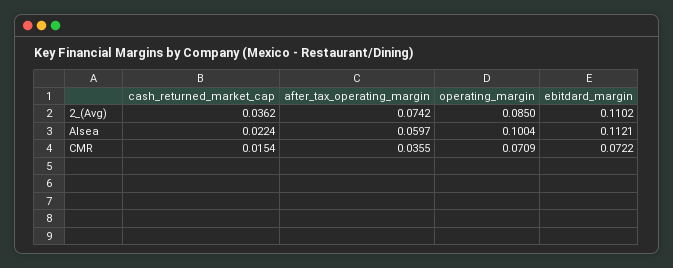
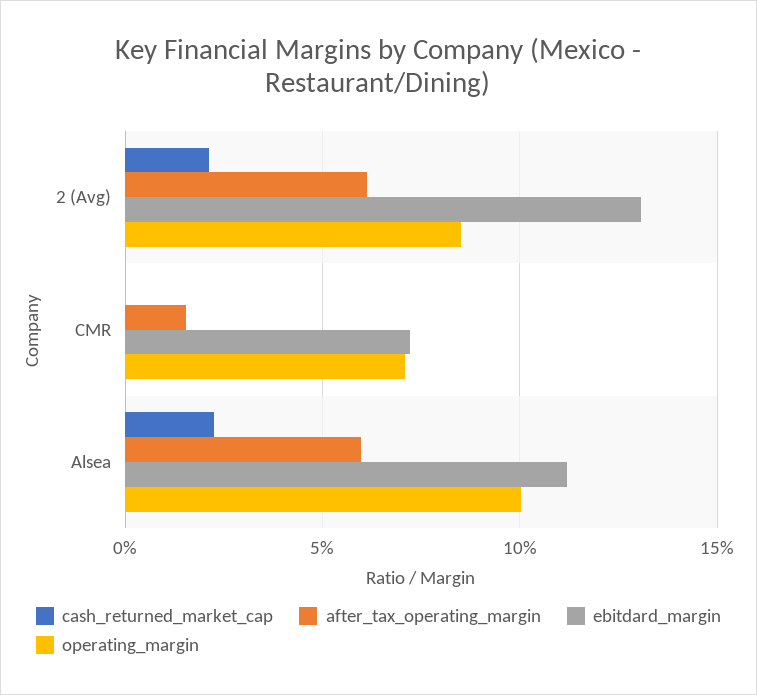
  {
    "cash_returned_market_cap": {
-     "2_(Avg)": 0.0362,
+     "2_(Avg)": 0.02,
      "Alsea": 0.0224,
-     "CMR": 0.0154
+     "CMR": 0
    },
    "after_tax_operating_margin": {
-     "2_(Avg)": 0.0742,
+     "2_(Avg)": 0.06,
      "Alsea": 0.0597,
-     "CMR": 0.0355
+     "CMR": 0.015
    },
    "operating_margin": {
      "2_(Avg)": 0.085,
      "Alsea": 0.1004,
      "CMR": 0.0709
    },
    "ebitdard_margin": {
-     "2_(Avg)": 0.1102,
+     "2_(Avg)": 0.13,
      "Alsea": 0.1121,
      "CMR": 0.0722
    }
  }

